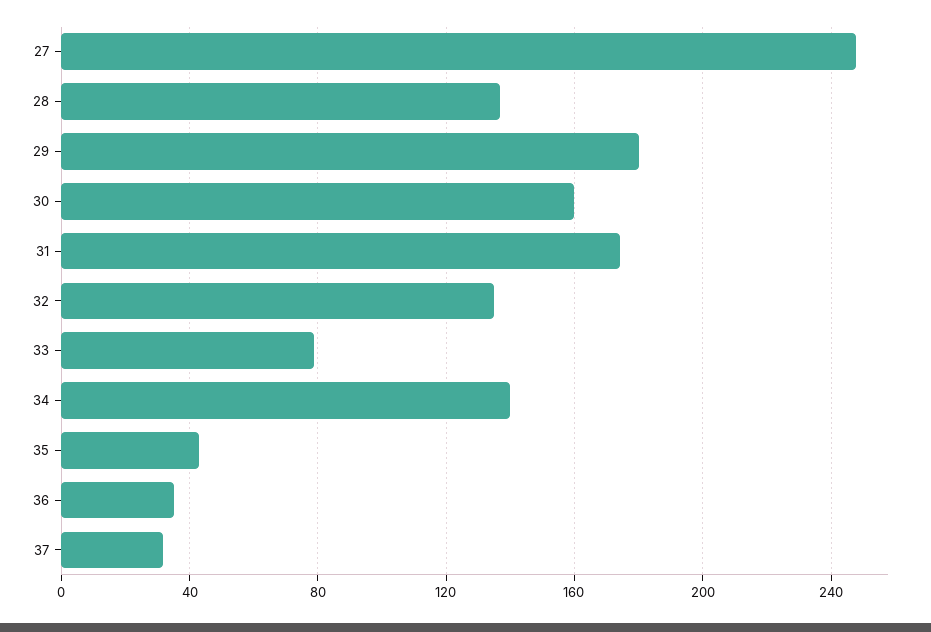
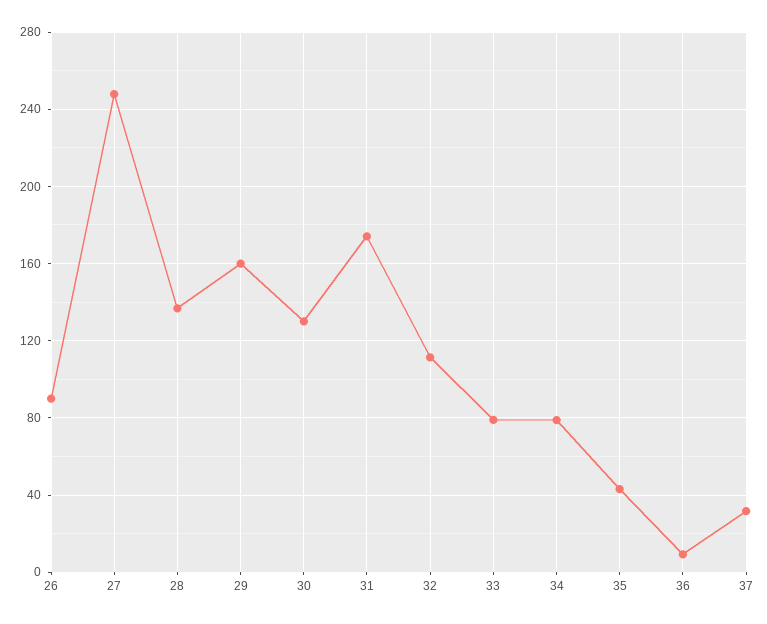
  {
    "27": 250,
    "28": 135,
-   "29": 180,
+   "29": 160,
-   "30": 160,
+   "30": 130,
    "31": 175,
-   "32": 135,
+   "32": 110,
    "33": 80,
-   "34": 140,
+   "34": 80,
    "35": 45,
-   "36": 35,
+   "36": 10,
-   "37": 30
+   "37": 30,
+   "26": 90
  }

